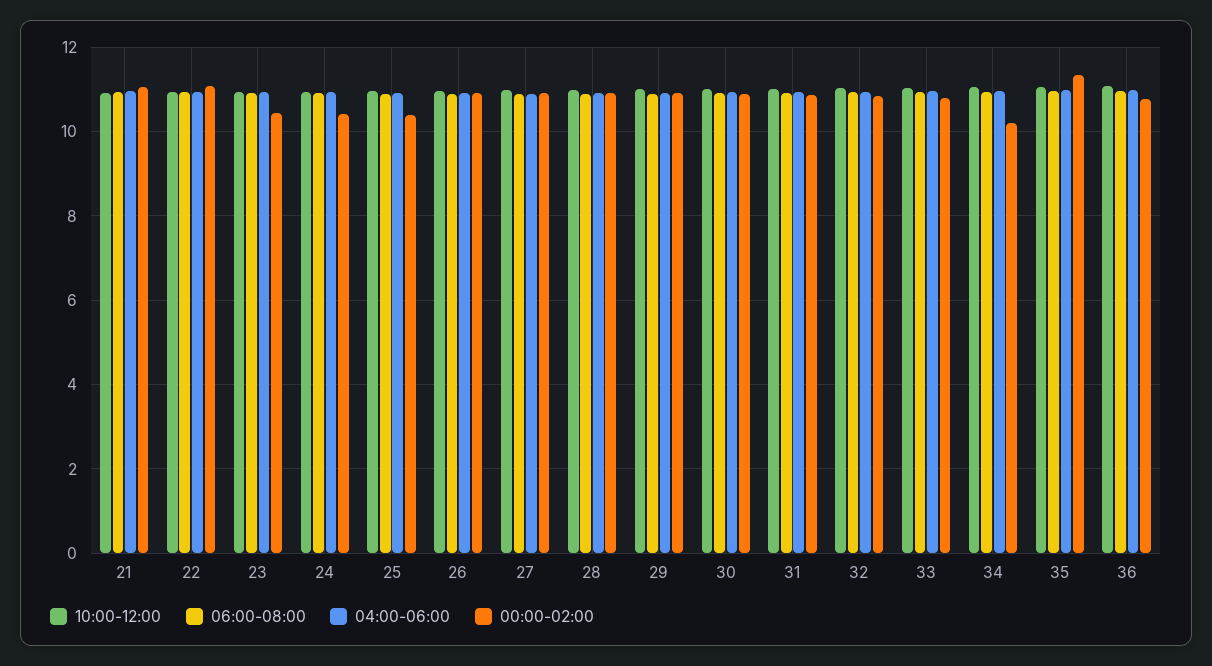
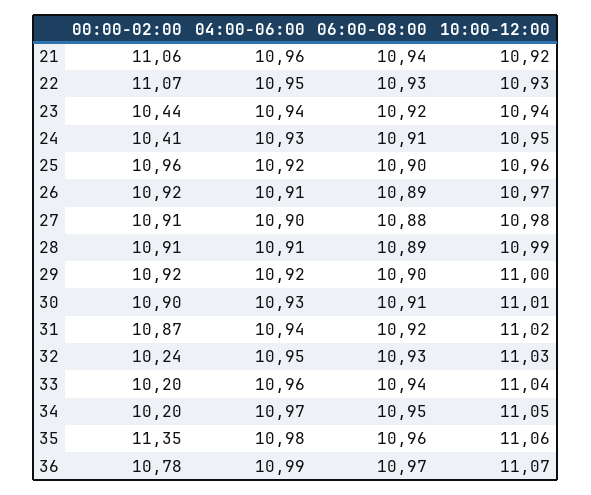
  {
    "10:00-12:00": {
      "21": 10.92,
      "22": 10.93,
      "23": 10.94,
      "24": 10.95,
      "25": 10.96,
      "26": 10.97,
      "27": 10.98,
      "28": 10.99,
      "29": 11,
      "30": 11.01,
      "31": 11.02,
      "32": 11.03,
      "33": 11.04,
      "34": 11.05,
      "35": 11.06,
      "36": 11.07
    },
    "06:00-08:00": {
      "21": 10.94,
      "22": 10.93,
      "23": 10.92,
      "24": 10.91,
      "25": 10.9,
      "26": 10.89,
      "27": 10.88,
      "28": 10.89,
      "29": 10.9,
      "30": 10.91,
      "31": 10.92,
      "32": 10.93,
      "33": 10.94,
      "34": 10.95,
      "35": 10.96,
      "36": 10.97
    },
    "04:00-06:00": {
      "21": 10.96,
      "22": 10.95,
      "23": 10.94,
      "24": 10.93,
      "25": 10.92,
      "26": 10.91,
      "27": 10.9,
      "28": 10.91,
      "29": 10.92,
      "30": 10.93,
      "31": 10.94,
      "32": 10.95,
      "33": 10.96,
      "34": 10.97,
      "35": 10.98,
      "36": 10.99
    },
    "00:00-02:00": {
      "21": 11.06,
      "22": 11.07,
      "23": 10.44,
      "24": 10.41,
-     "25": 10.4,
+     "25": 10.96,
      "26": 10.92,
      "27": 10.91,
      "28": 10.91,
      "29": 10.92,
      "30": 10.9,
      "31": 10.87,
-     "32": 10.8,
+     "32": 10.24,
-     "33": 10.8,
+     "33": 10.2,
      "34": 10.2,
      "35": 11.35,
      "36": 10.78
    }
  }

